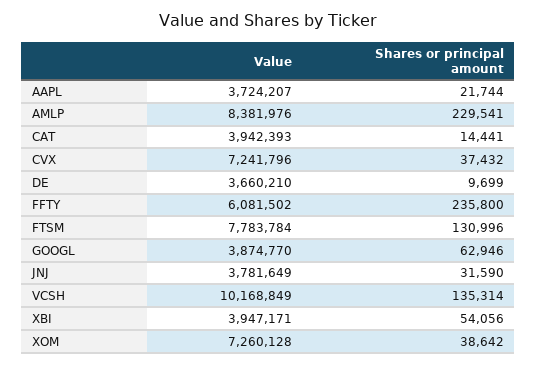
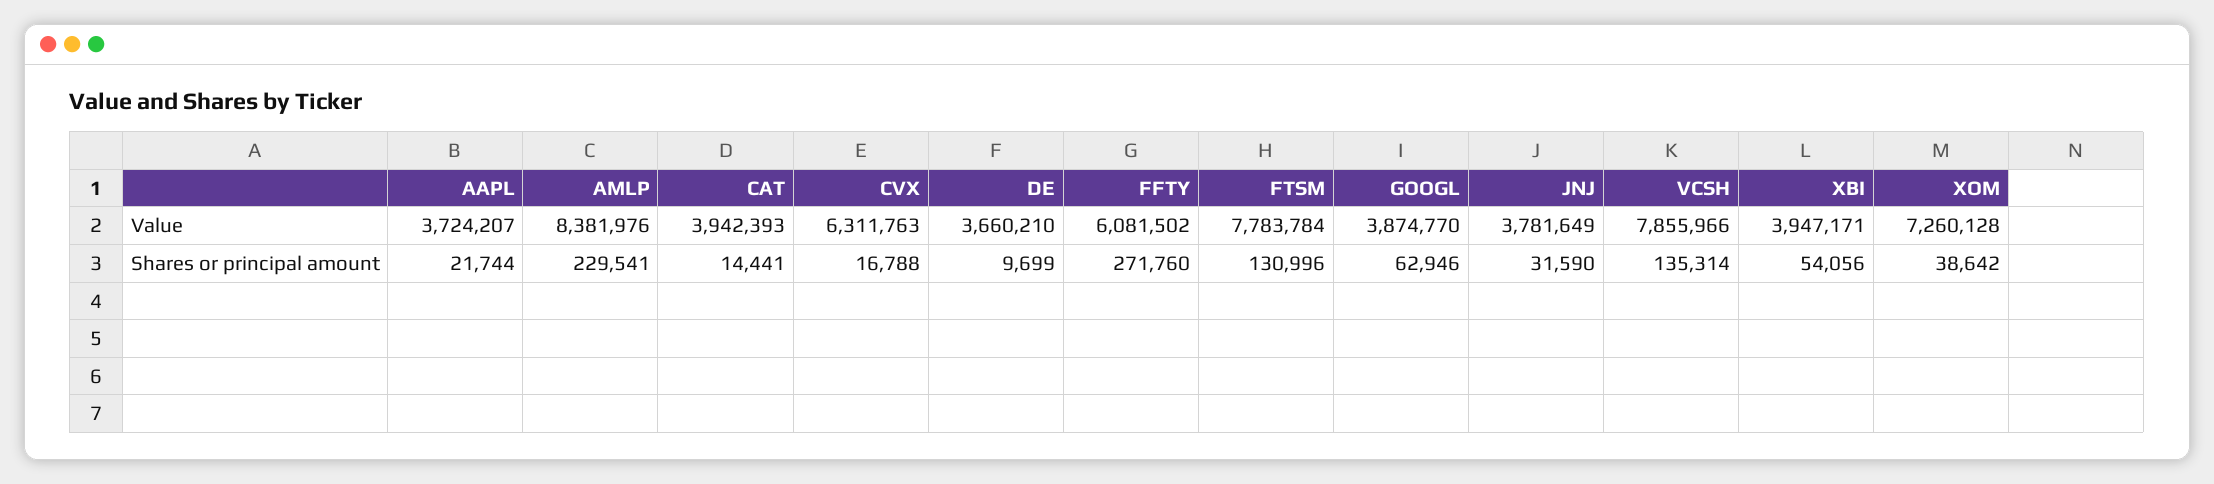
  {
    "Value": {
      "AAPL": 3724207,
      "AMLP": 8381976,
      "CAT": 3942393,
-     "CVX": 7241796,
+     "CVX": 6311763,
      "DE": 3660210,
      "FFTY": 6081502,
      "FTSM": 7783784,
      "GOOGL": 3874770,
      "JNJ": 3781649,
-     "VCSH": 10168849,
+     "VCSH": 7855966,
      "XBI": 3947171,
      "XOM": 7260128
    },
    "Shares or principal amount": {
      "AAPL": 21744,
      "AMLP": 229541,
      "CAT": 14441,
-     "CVX": 37432,
+     "CVX": 16788,
      "DE": 9699,
-     "FFTY": 235800,
+     "FFTY": 271760,
      "FTSM": 130996,
      "GOOGL": 62946,
      "JNJ": 31590,
      "VCSH": 135314,
      "XBI": 54056,
      "XOM": 38642
    }
  }

